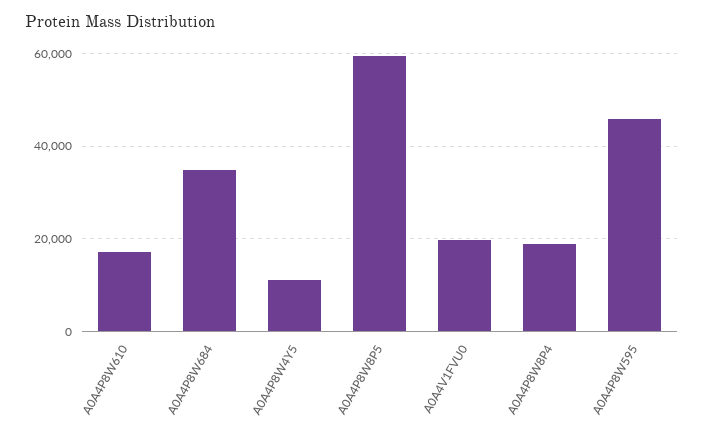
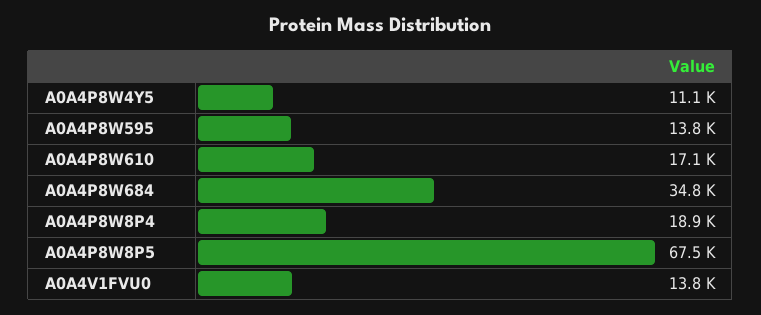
  {
    "A0A4P8W610": 17100,
    "A0A4P8W684": 34800,
    "A0A4P8W4Y5": 11100,
-   "A0A4P8W8P5": 60000,
+   "A0A4P8W8P5": 67500,
-   "A0A4V1FVU0": 20000,
+   "A0A4V1FVU0": 13800,
    "A0A4P8W8P4": 18900,
-   "A0A4P8W595": 46000
+   "A0A4P8W595": 13800
  }

